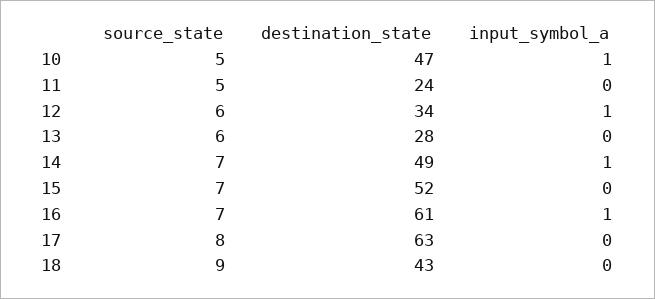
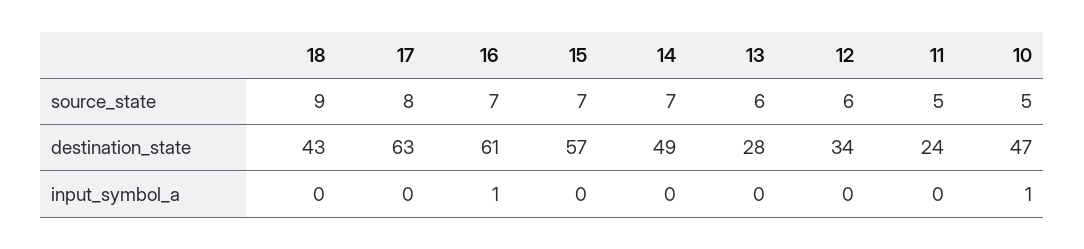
  {
    "source_state": {
      "10": 5,
      "11": 5,
      "12": 6,
      "13": 6,
      "14": 7,
      "15": 7,
      "16": 7,
      "17": 8,
      "18": 9
    },
    "destination_state": {
      "10": 47,
      "11": 24,
      "12": 34,
      "13": 28,
      "14": 49,
-     "15": 52,
+     "15": 57,
      "16": 61,
      "17": 63,
      "18": 43
    },
    "input_symbol_a": {
      "10": 1,
      "11": 0,
-     "12": 1,
+     "12": 0,
      "13": 0,
-     "14": 1,
+     "14": 0,
      "15": 0,
      "16": 1,
      "17": 0,
      "18": 0
    }
  }

